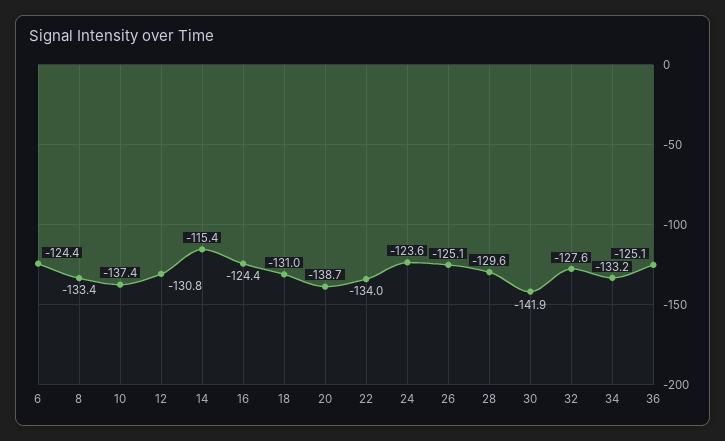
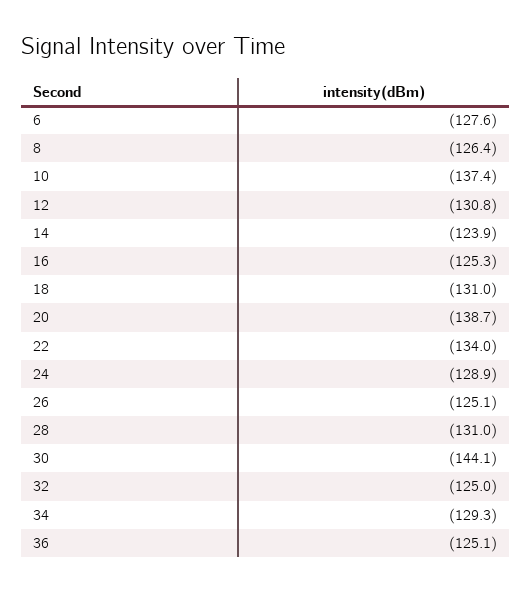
  {
-   "6": -124.4,
+   "6": -127.6,
-   "8": -133.4,
+   "8": -126.4,
    "10": -137.4,
    "12": -130.8,
-   "14": -115.4,
+   "14": -123.9,
-   "16": -124.4,
+   "16": -125.3,
    "18": -131,
    "20": -138.7,
    "22": -134,
-   "24": -123.6,
+   "24": -128.9,
    "26": -125.1,
-   "28": -129.6,
+   "28": -131,
-   "30": -141.9,
+   "30": -144.1,
-   "32": -127.6,
+   "32": -125,
-   "34": -133.2,
+   "34": -129.3,
    "36": -125.1
  }

